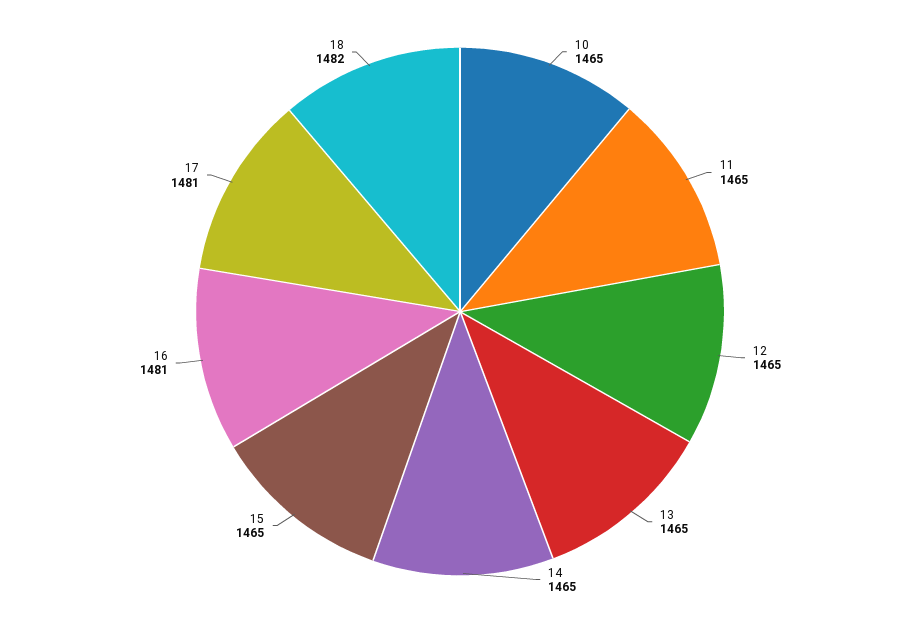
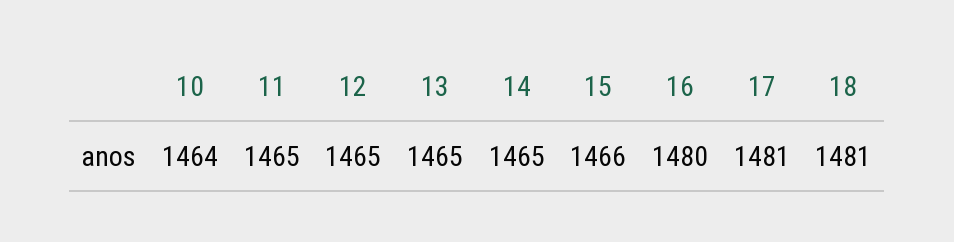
  {
-   "10": 1465,
+   "10": 1464,
    "11": 1465,
    "12": 1465,
    "13": 1465,
    "14": 1465,
-   "15": 1465,
+   "15": 1466,
-   "16": 1481,
+   "16": 1480,
    "17": 1481,
-   "18": 1482
+   "18": 1481
  }

